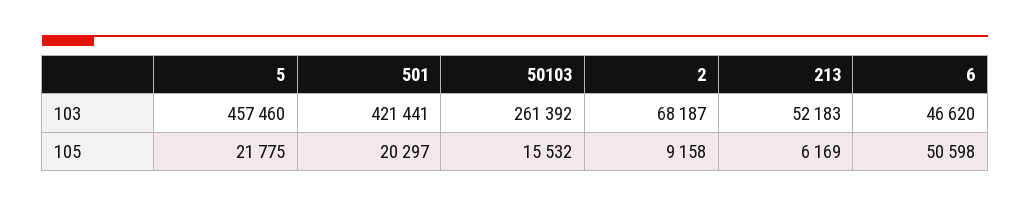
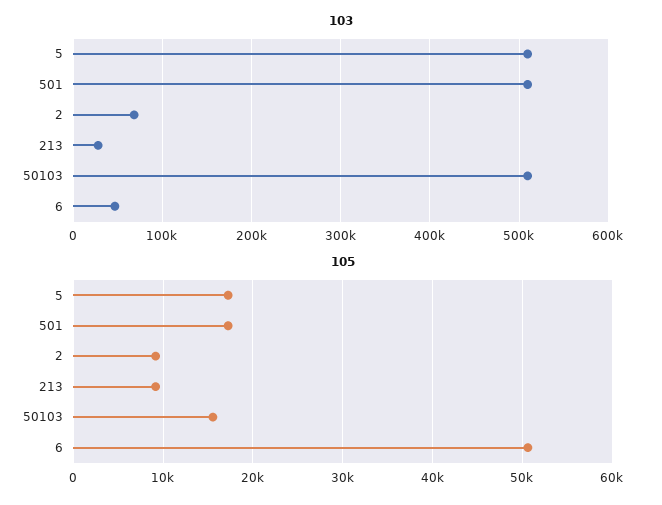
  {
    "103": {
-     "5": 457460,
+     "5": 510000,
-     "501": 421441,
+     "501": 510000,
-     "50103": 261392,
+     "50103": 510000,
      "2": 68187,
-     "213": 52183,
+     "213": 30000,
      "6": 46620
    },
    "105": {
-     "5": 21775,
+     "5": 17000,
-     "501": 20297,
+     "501": 17000,
      "50103": 15532,
      "2": 9158,
-     "213": 6169,
+     "213": 9000,
      "6": 50598
    }
  }

